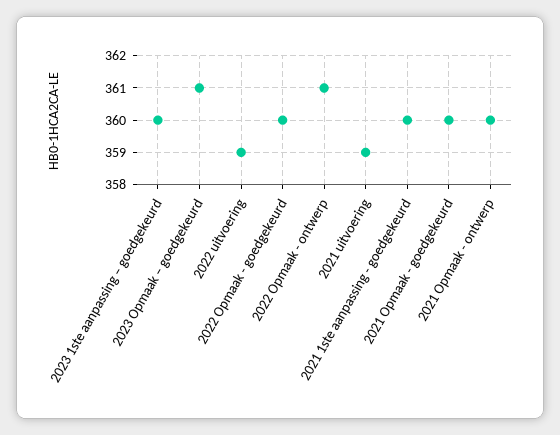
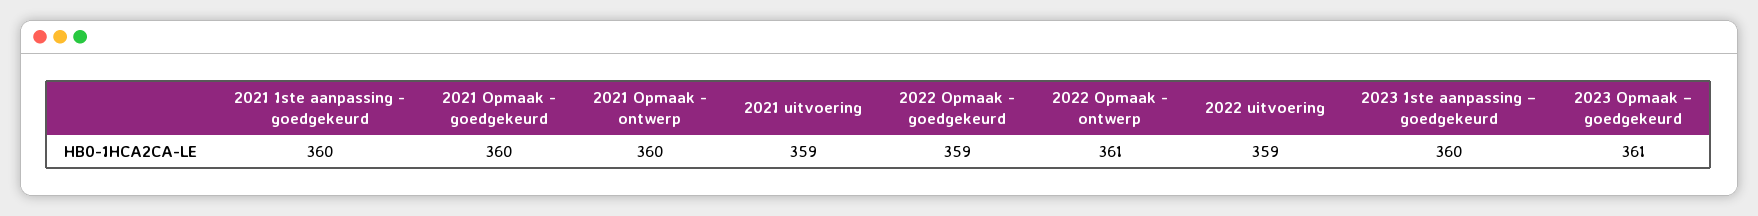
  {
    "2023 1ste aanpassing – goedgekeurd": 360,
    "2023 Opmaak – goedgekeurd": 361,
    "2022 uitvoering": 359,
-   "2022 Opmaak - goedgekeurd": 360,
+   "2022 Opmaak - goedgekeurd": 359,
    "2022 Opmaak - ontwerp": 361,
    "2021 uitvoering": 359,
    "2021 1ste aanpassing - goedgekeurd": 360,
    "2021 Opmaak - goedgekeurd": 360,
    "2021 Opmaak - ontwerp": 360
  }

